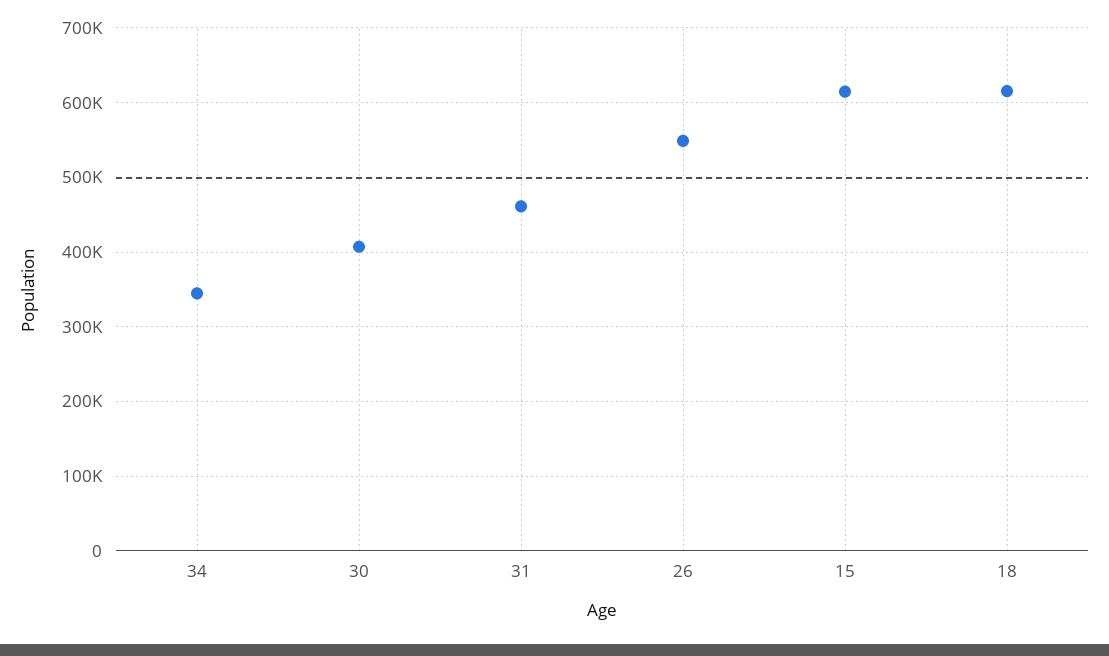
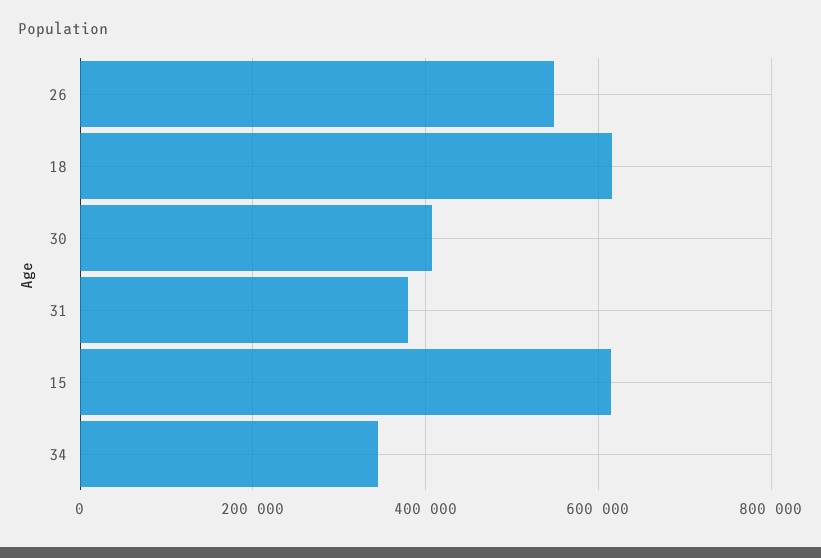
  {
    "34": 340000,
    "30": 410000,
-   "31": 460000,
+   "31": 380000,
    "26": 550000,
    "15": 610000,
    "18": 620000
  }

